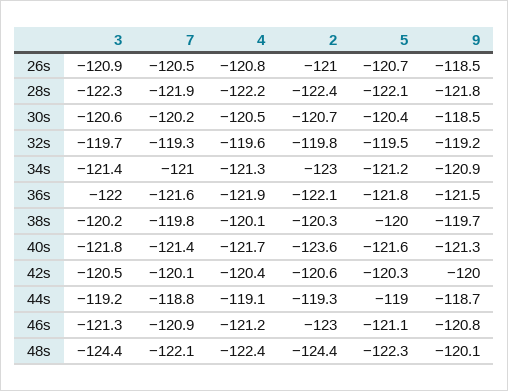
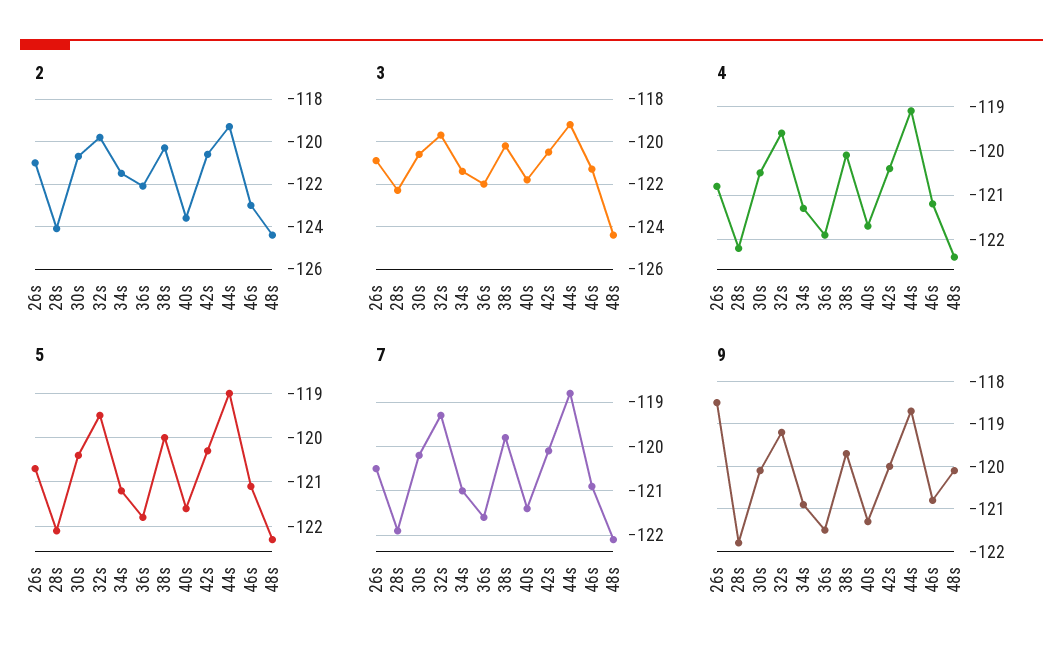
  {
    "3": {
      "26s": -120.9,
      "28s": -122.3,
      "30s": -120.6,
      "32s": -119.7,
      "34s": -121.4,
      "36s": -122,
      "38s": -120.2,
      "40s": -121.8,
      "42s": -120.5,
      "44s": -119.2,
      "46s": -121.3,
      "48s": -124.4
    },
    "7": {
      "26s": -120.5,
      "28s": -121.9,
      "30s": -120.2,
      "32s": -119.3,
      "34s": -121,
      "36s": -121.6,
      "38s": -119.8,
      "40s": -121.4,
      "42s": -120.1,
      "44s": -118.8,
      "46s": -120.9,
      "48s": -122.1
    },
    "4": {
      "26s": -120.8,
      "28s": -122.2,
      "30s": -120.5,
      "32s": -119.6,
      "34s": -121.3,
      "36s": -121.9,
      "38s": -120.1,
      "40s": -121.7,
      "42s": -120.4,
      "44s": -119.1,
      "46s": -121.2,
      "48s": -122.4
    },
    "2": {
      "26s": -121,
-     "28s": -122.4,
+     "28s": -124,
      "30s": -120.7,
      "32s": -119.8,
-     "34s": -123,
+     "34s": -121.5,
      "36s": -122.1,
      "38s": -120.3,
      "40s": -123.6,
      "42s": -120.6,
      "44s": -119.3,
      "46s": -123,
      "48s": -124.4
    },
    "5": {
      "26s": -120.7,
      "28s": -122.1,
      "30s": -120.4,
      "32s": -119.5,
      "34s": -121.2,
      "36s": -121.8,
      "38s": -120,
      "40s": -121.6,
      "42s": -120.3,
      "44s": -119,
      "46s": -121.1,
      "48s": -122.3
    },
    "9": {
      "26s": -118.5,
      "28s": -121.8,
-     "30s": -118.5,
+     "30s": -120,
      "32s": -119.2,
      "34s": -120.9,
      "36s": -121.5,
      "38s": -119.7,
      "40s": -121.3,
      "42s": -120,
      "44s": -118.7,
      "46s": -120.8,
      "48s": -120.1
    }
  }

